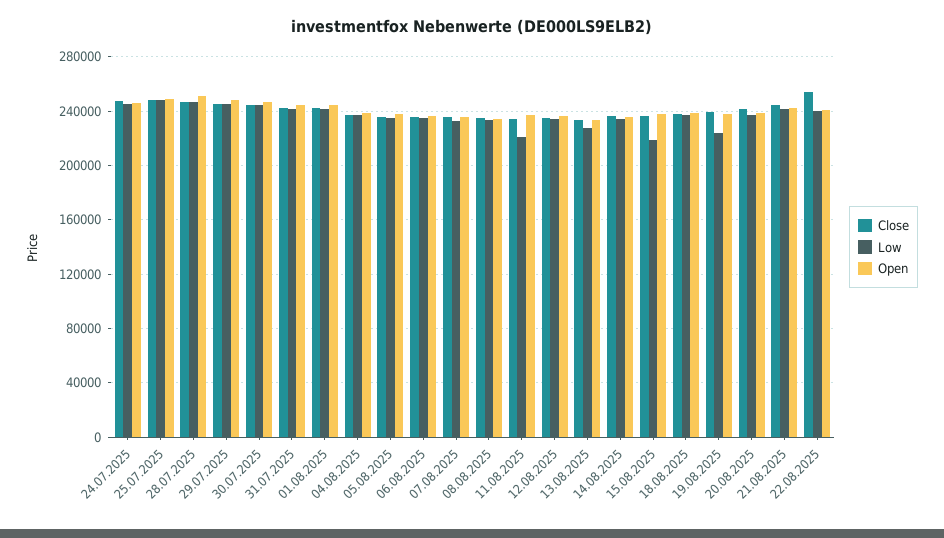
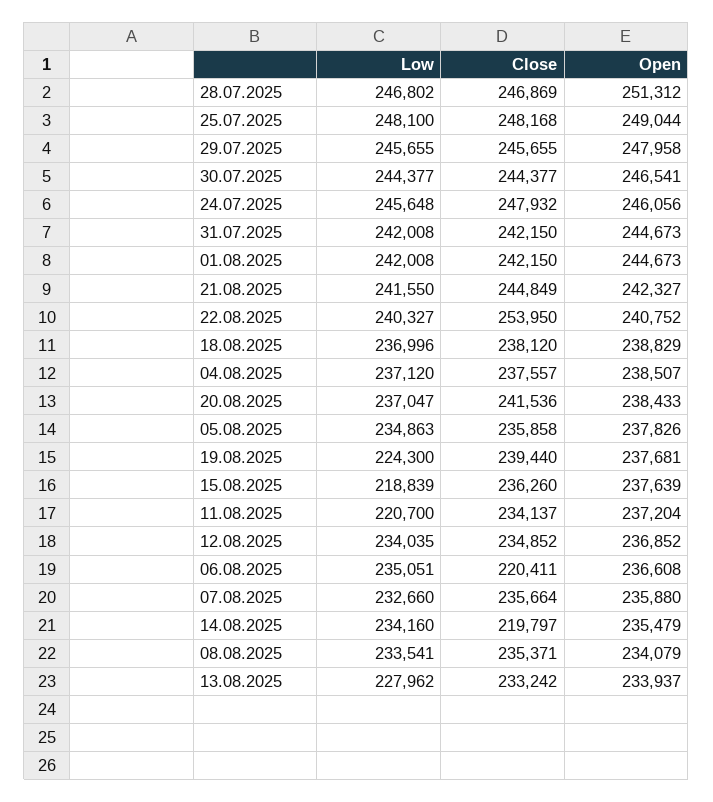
  {
    "Close": {
      "24.07.2025": 247932,
      "25.07.2025": 248168,
      "28.07.2025": 246869,
      "29.07.2025": 245655,
      "30.07.2025": 244377,
      "31.07.2025": 242150,
      "01.08.2025": 242150,
      "04.08.2025": 237557,
      "05.08.2025": 235858,
-     "06.08.2025": 235000,
+     "06.08.2025": 220411,
      "07.08.2025": 235664,
      "08.08.2025": 235371,
      "11.08.2025": 234137,
      "12.08.2025": 234852,
      "13.08.2025": 233242,
-     "14.08.2025": 235000,
+     "14.08.2025": 219797,
      "15.08.2025": 236260,
      "18.08.2025": 238120,
      "19.08.2025": 239440,
      "20.08.2025": 241536,
      "21.08.2025": 244849,
      "22.08.2025": 253950
    },
    "Low": {
      "24.07.2025": 245648,
      "25.07.2025": 248100,
      "28.07.2025": 246802,
      "29.07.2025": 245655,
      "30.07.2025": 244377,
      "31.07.2025": 242008,
      "01.08.2025": 242008,
      "04.08.2025": 237120,
      "05.08.2025": 234863,
      "06.08.2025": 235051,
      "07.08.2025": 232660,
      "08.08.2025": 233541,
      "11.08.2025": 220700,
      "12.08.2025": 234035,
      "13.08.2025": 227962,
      "14.08.2025": 234160,
      "15.08.2025": 218839,
      "18.08.2025": 236996,
      "19.08.2025": 224300,
      "20.08.2025": 237047,
      "21.08.2025": 241550,
      "22.08.2025": 240327
    },
    "Open": {
      "24.07.2025": 246056,
      "25.07.2025": 249044,
      "28.07.2025": 251312,
      "29.07.2025": 247958,
      "30.07.2025": 246541,
      "31.07.2025": 244673,
      "01.08.2025": 244673,
      "04.08.2025": 238507,
      "05.08.2025": 237826,
      "06.08.2025": 236608,
      "07.08.2025": 235880,
      "08.08.2025": 234079,
      "11.08.2025": 237204,
      "12.08.2025": 236852,
      "13.08.2025": 233937,
      "14.08.2025": 235479,
      "15.08.2025": 237639,
      "18.08.2025": 238829,
      "19.08.2025": 237681,
      "20.08.2025": 238433,
      "21.08.2025": 242327,
      "22.08.2025": 240752
    }
  }

